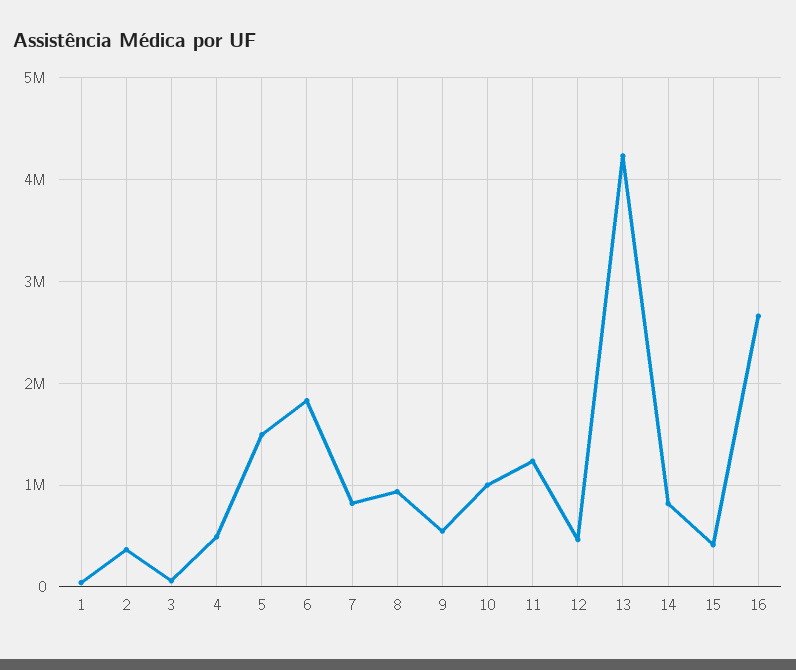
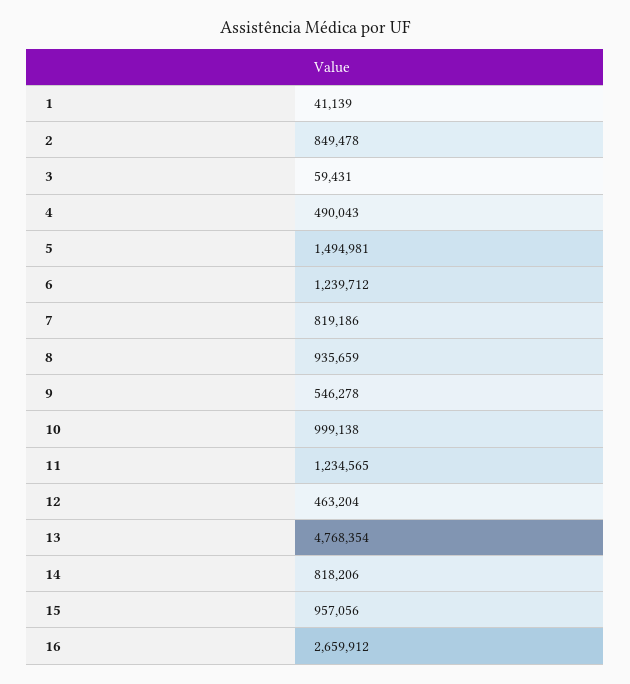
  {
    "1": 41139,
-   "2": 400000,
+   "2": 849478,
    "3": 59431,
    "4": 490043,
    "5": 1494981,
-   "6": 1800000,
+   "6": 1239712,
    "7": 819186,
    "8": 935659,
    "9": 546278,
    "10": 999138,
    "11": 1234565,
    "12": 463204,
-   "13": 4200000,
+   "13": 4768354,
    "14": 818206,
-   "15": 400000,
+   "15": 957056,
    "16": 2659912
  }

